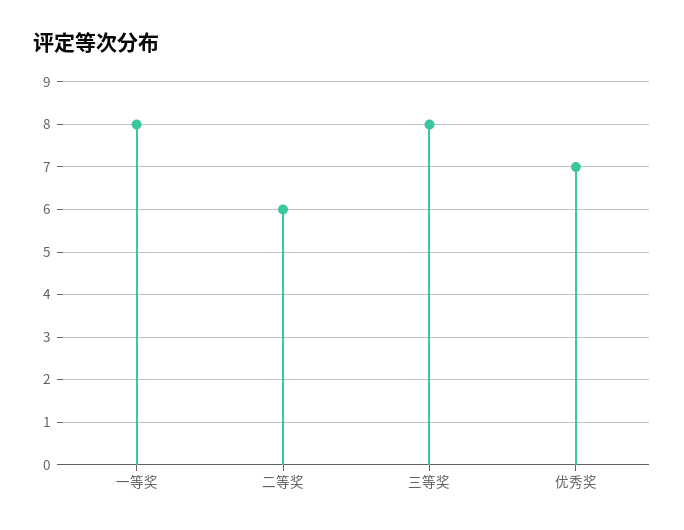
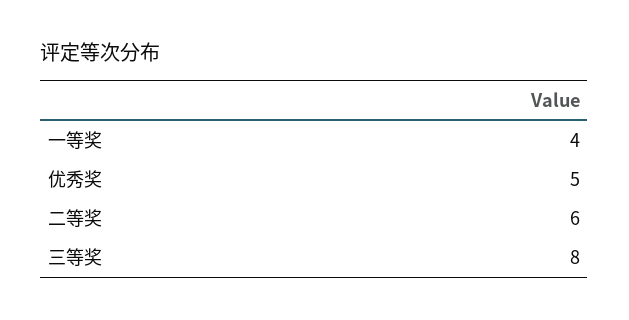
  {
-   "一等奖": 8,
+   "一等奖": 4,
    "二等奖": 6,
    "三等奖": 8,
-   "优秀奖": 7
+   "优秀奖": 5
  }

